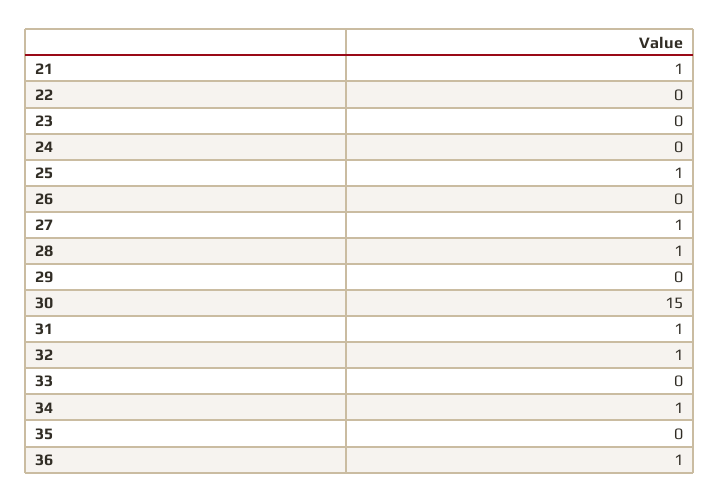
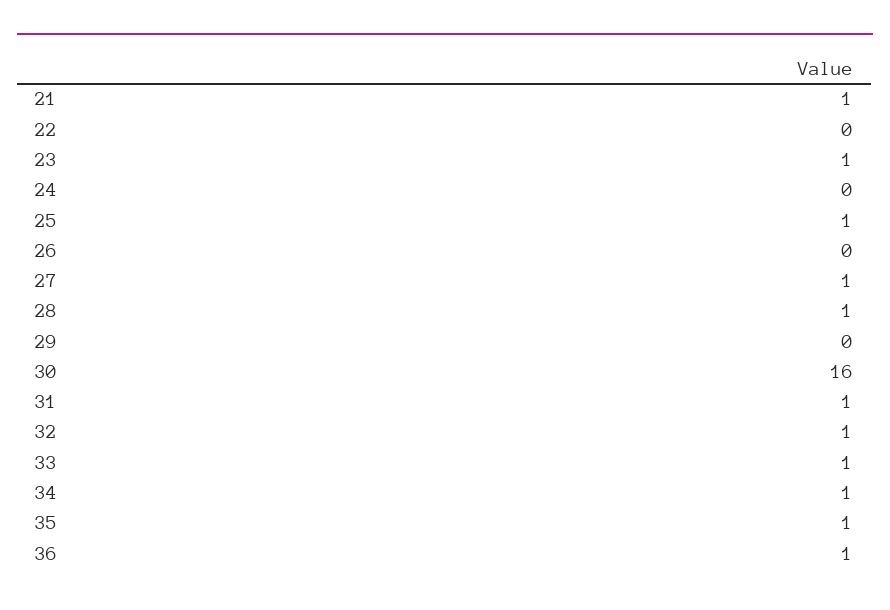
  {
    "21": 1,
    "22": 0,
-   "23": 0,
+   "23": 1,
    "24": 0,
    "25": 1,
    "26": 0,
    "27": 1,
    "28": 1,
    "29": 0,
-   "30": 15,
+   "30": 16,
    "31": 1,
    "32": 1,
-   "33": 0,
+   "33": 1,
    "34": 1,
-   "35": 0,
+   "35": 1,
    "36": 1
  }

